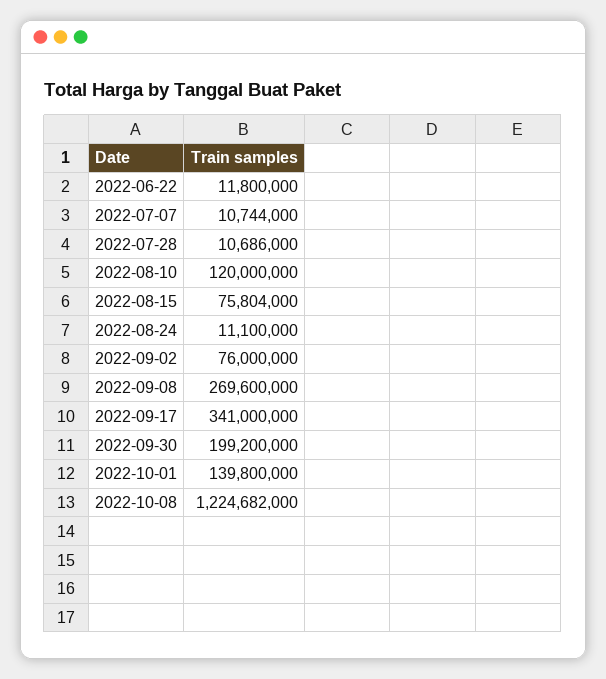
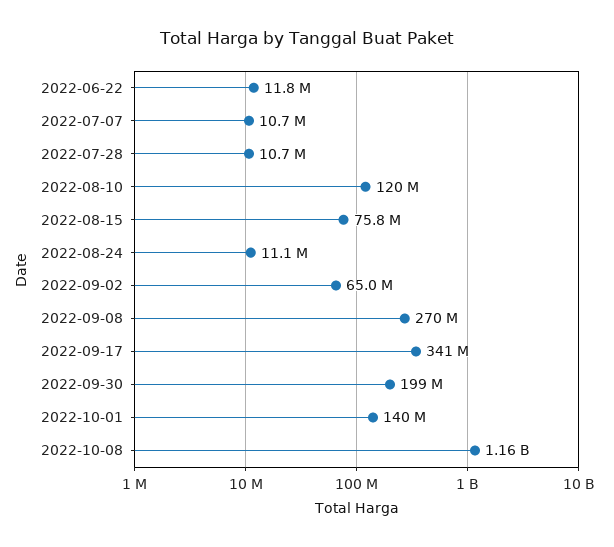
  {
    "2022-06-22": 11800000,
    "2022-07-07": 10744000,
    "2022-07-28": 10686000,
    "2022-08-10": 120000000,
    "2022-08-15": 75804000,
    "2022-08-24": 11100000,
-   "2022-09-02": 76000000,
+   "2022-09-02": 65000000,
    "2022-09-08": 269600000,
    "2022-09-17": 341000000,
    "2022-09-30": 199200000,
    "2022-10-01": 139800000,
-   "2022-10-08": 1224682000
+   "2022-10-08": 1160000000
  }

